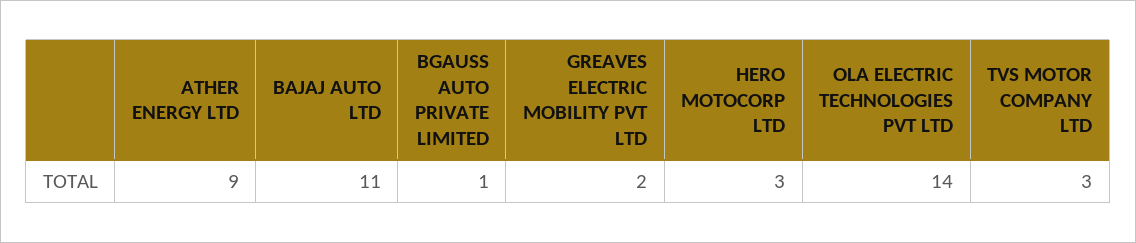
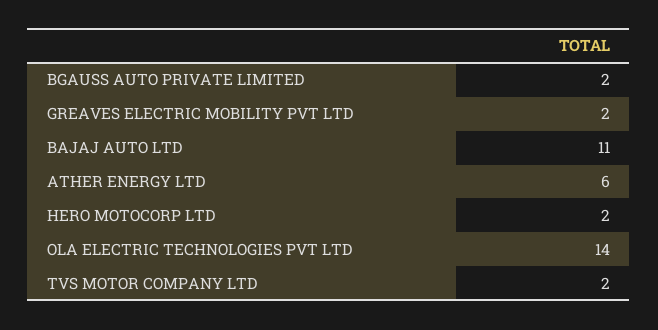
  {
-   "ATHER ENERGY LTD": 9,
+   "ATHER ENERGY LTD": 6,
    "BAJAJ AUTO LTD": 11,
-   "BGAUSS AUTO PRIVATE LIMITED": 1,
+   "BGAUSS AUTO PRIVATE LIMITED": 2,
    "GREAVES ELECTRIC MOBILITY PVT LTD": 2,
-   "HERO MOTOCORP LTD": 3,
+   "HERO MOTOCORP LTD": 2,
    "OLA ELECTRIC TECHNOLOGIES PVT LTD": 14,
-   "TVS MOTOR COMPANY LTD": 3
+   "TVS MOTOR COMPANY LTD": 2
  }

